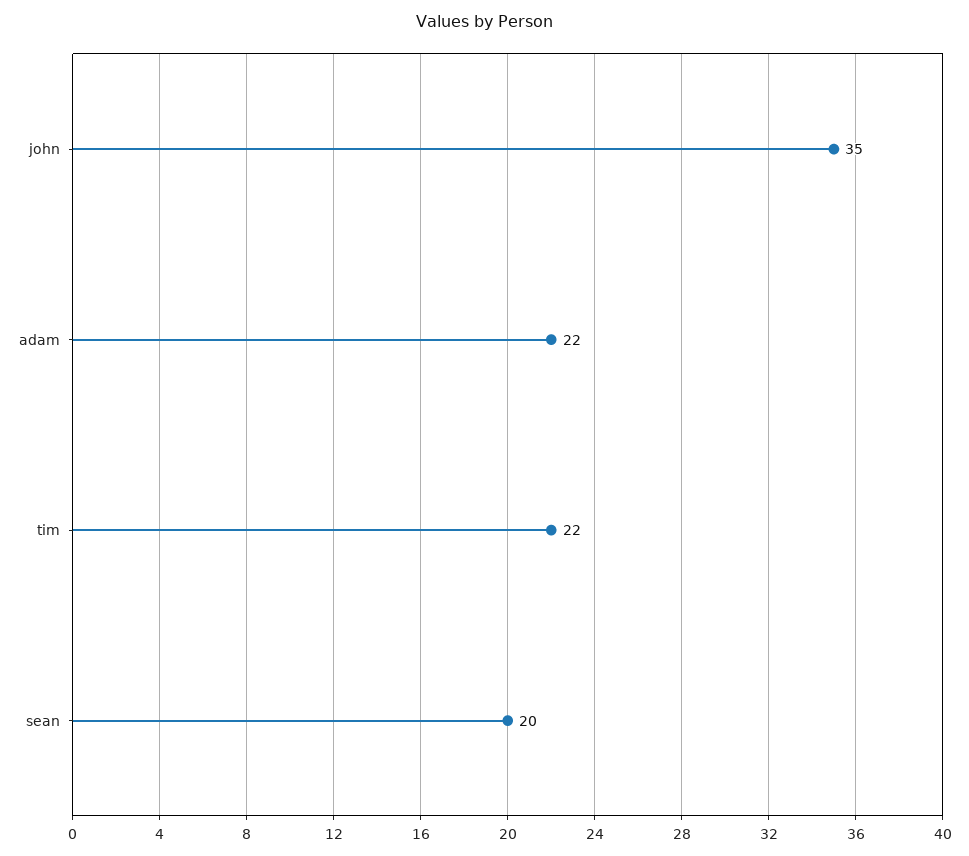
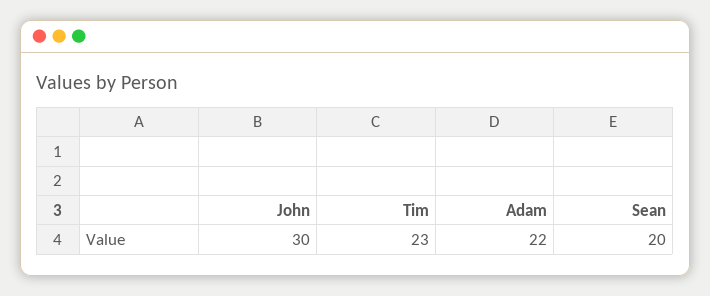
  {
-   "john": 35,
+   "john": 30,
    "adam": 22,
-   "tim": 22,
+   "tim": 23,
    "sean": 20
  }

